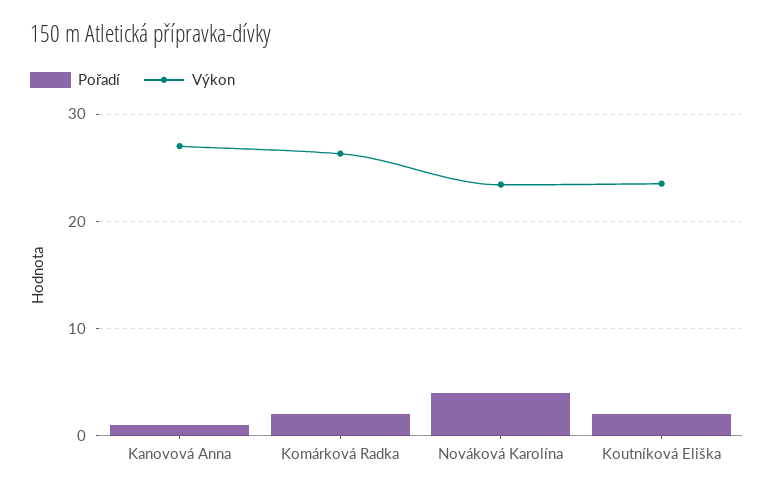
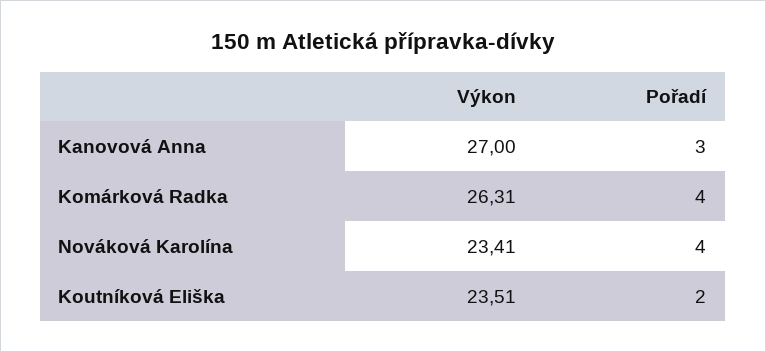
  {
    "Pořadí": {
-     "Kanovová Anna": 1,
+     "Kanovová Anna": 3,
-     "Komárková Radka": 2,
+     "Komárková Radka": 4,
      "Nováková Karolína": 4,
      "Koutníková Eliška": 2
    },
    "Výkon": {
      "Kanovová Anna": 27,
      "Komárková Radka": 26.31,
      "Nováková Karolína": 23.41,
      "Koutníková Eliška": 23.51
    }
  }

